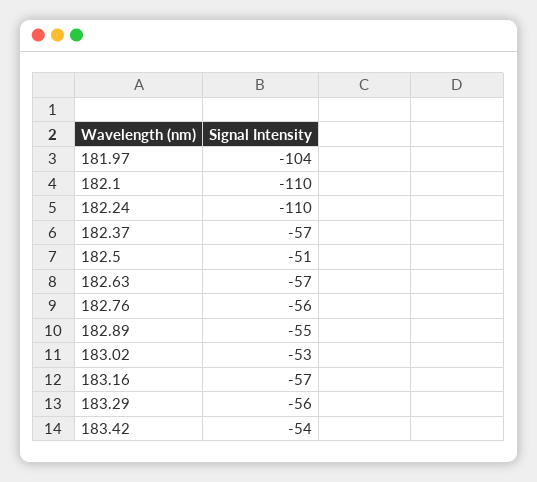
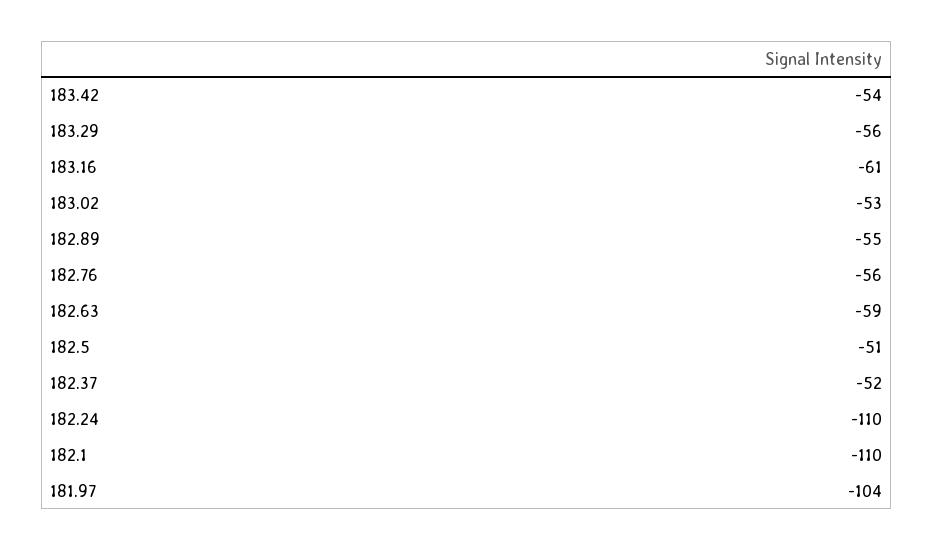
  {
    "181.97": -104,
    "182.1": -110,
    "182.24": -110,
-   "182.37": -57,
+   "182.37": -52,
    "182.5": -51,
-   "182.63": -57,
+   "182.63": -59,
    "182.76": -56,
    "182.89": -55,
    "183.02": -53,
-   "183.16": -57,
+   "183.16": -61,
    "183.29": -56,
    "183.42": -54
  }

